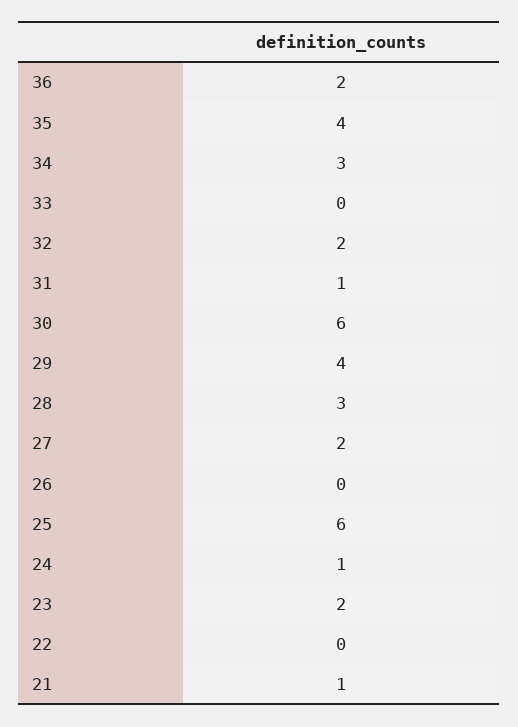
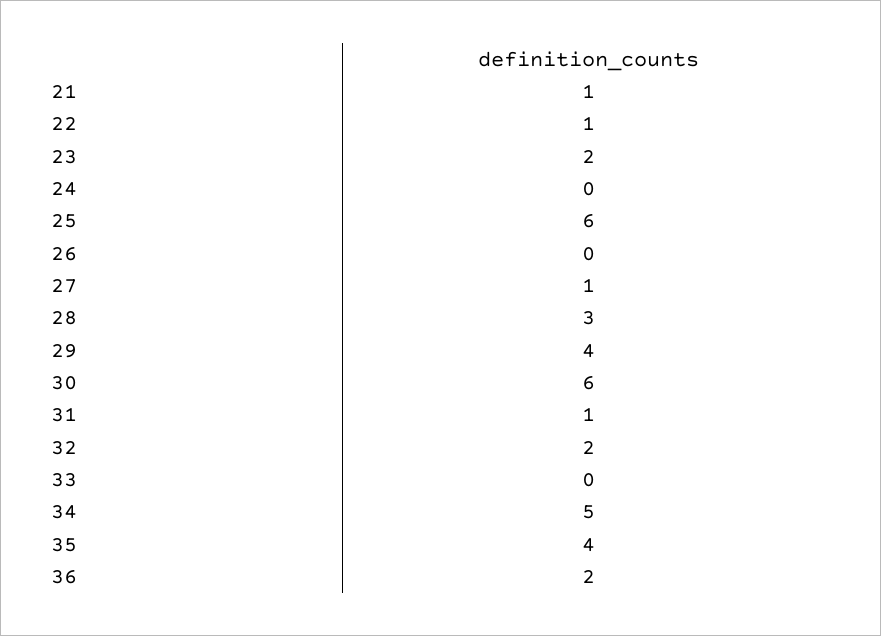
  {
    "36": 2,
    "35": 4,
-   "34": 3,
+   "34": 5,
    "33": 0,
    "32": 2,
    "31": 1,
    "30": 6,
    "29": 4,
    "28": 3,
-   "27": 2,
+   "27": 1,
    "26": 0,
    "25": 6,
-   "24": 1,
+   "24": 0,
    "23": 2,
-   "22": 0,
+   "22": 1,
    "21": 1
  }

